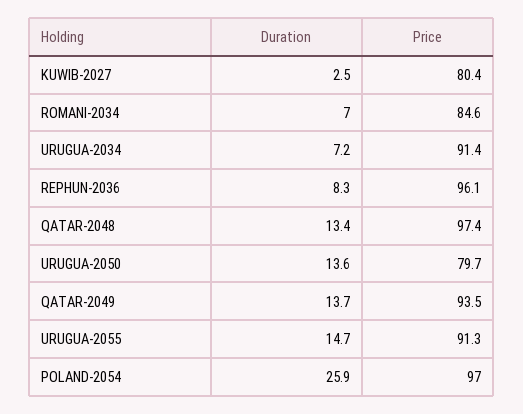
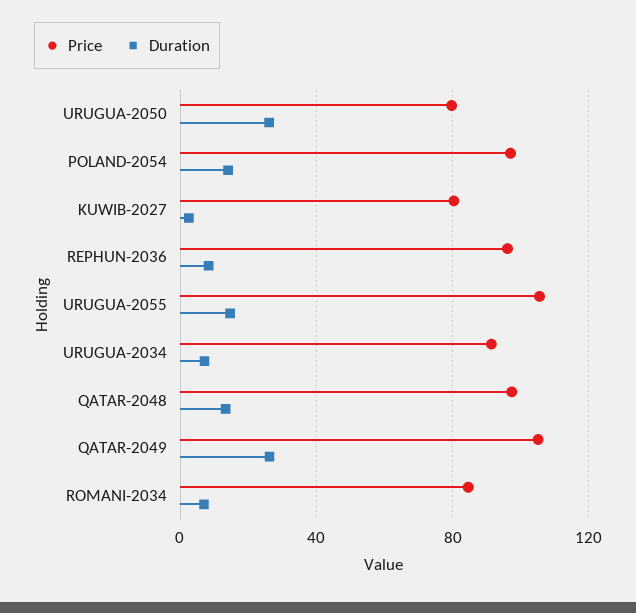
  {
    "Duration": {
      "KUWIB-2027": 2.5,
      "ROMANI-2034": 7,
      "URUGUA-2034": 7.2,
      "REPHUN-2036": 8.3,
      "QATAR-2048": 13.4,
-     "URUGUA-2050": 13.6,
+     "URUGUA-2050": 25,
-     "QATAR-2049": 13.7,
+     "QATAR-2049": 25,
      "URUGUA-2055": 14.7,
-     "POLAND-2054": 25.9
+     "POLAND-2054": 15
    },
    "Price": {
      "KUWIB-2027": 80.4,
      "ROMANI-2034": 84.6,
      "URUGUA-2034": 91.4,
      "REPHUN-2036": 96.1,
      "QATAR-2048": 97.4,
      "URUGUA-2050": 79.7,
-     "QATAR-2049": 93.5,
+     "QATAR-2049": 105,
-     "URUGUA-2055": 91.3,
+     "URUGUA-2055": 105,
      "POLAND-2054": 97
    }
  }

